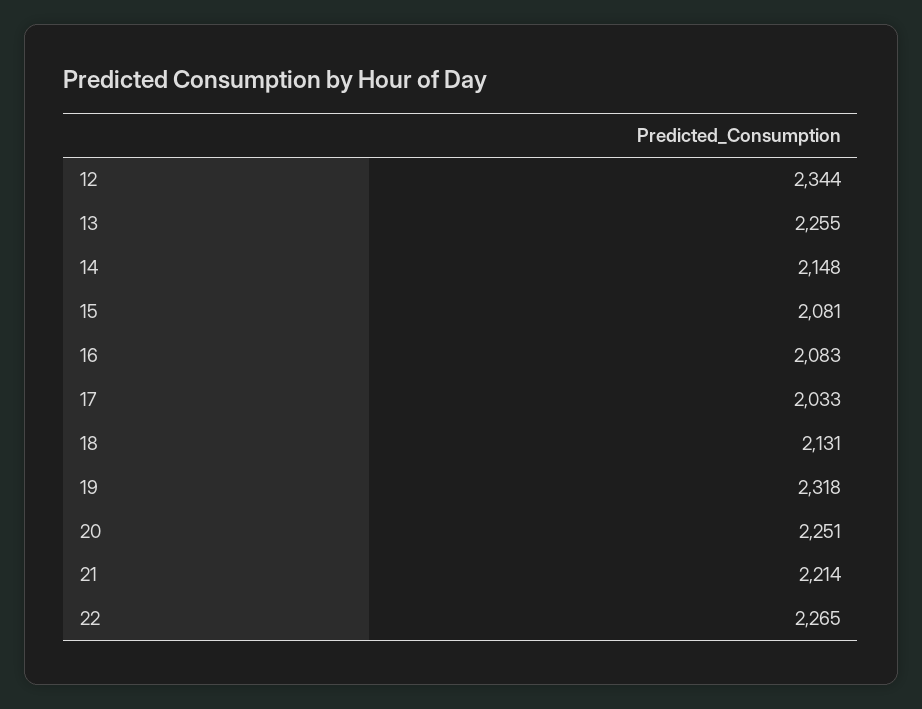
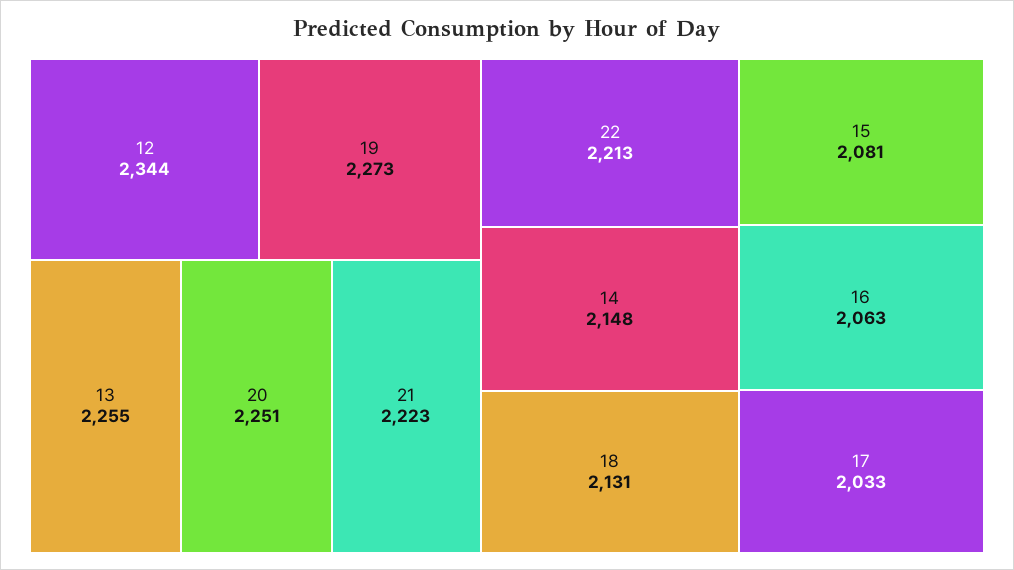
  {
    "12": 2344,
    "13": 2255,
    "14": 2148,
    "15": 2081,
-   "16": 2083,
+   "16": 2063,
    "17": 2033,
    "18": 2131,
-   "19": 2318,
+   "19": 2273,
    "20": 2251,
-   "21": 2214,
+   "21": 2223,
-   "22": 2265
+   "22": 2213
  }

